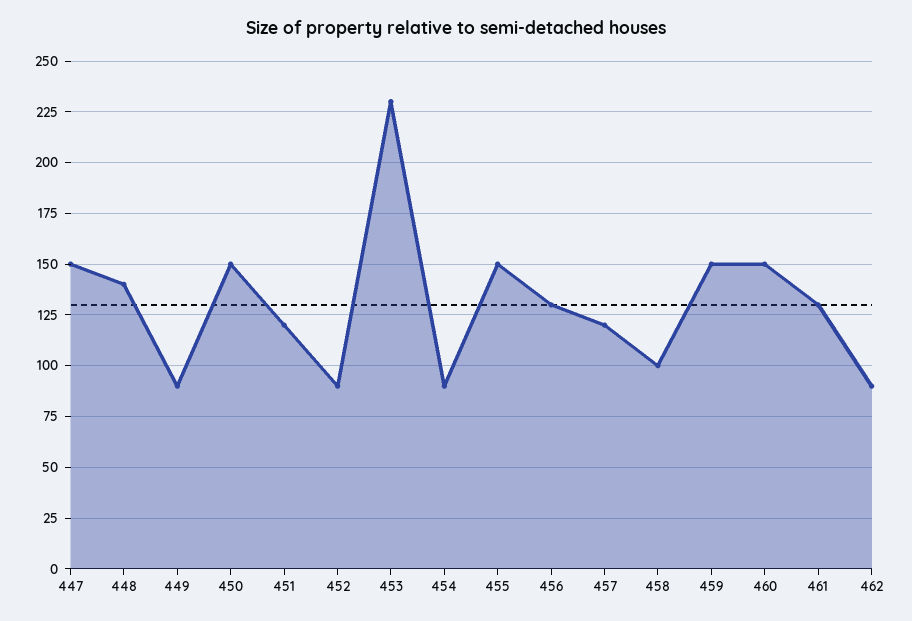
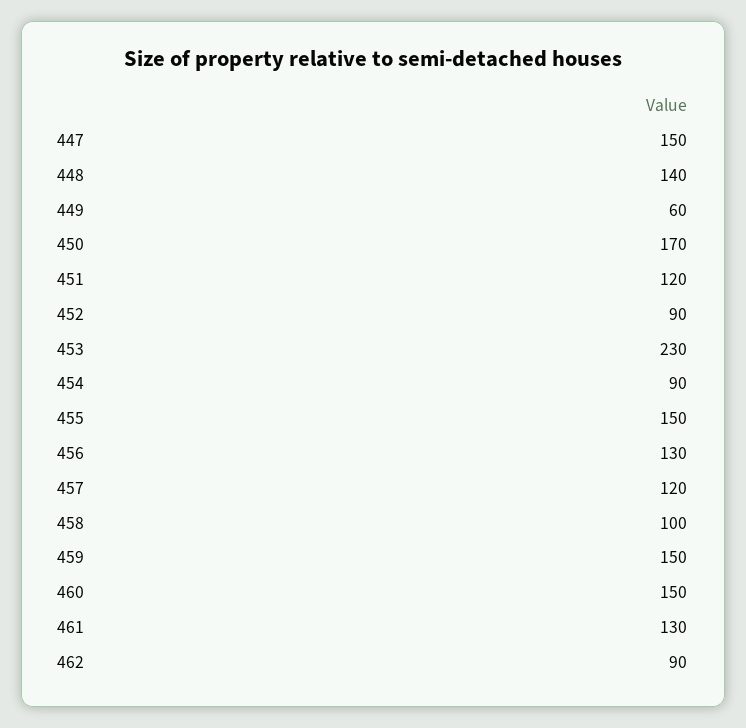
  {
    "447": 150,
    "448": 140,
-   "449": 90,
+   "449": 60,
-   "450": 150,
+   "450": 170,
    "451": 120,
    "452": 90,
    "453": 230,
    "454": 90,
    "455": 150,
    "456": 130,
    "457": 120,
    "458": 100,
    "459": 150,
    "460": 150,
    "461": 130,
    "462": 90
  }

